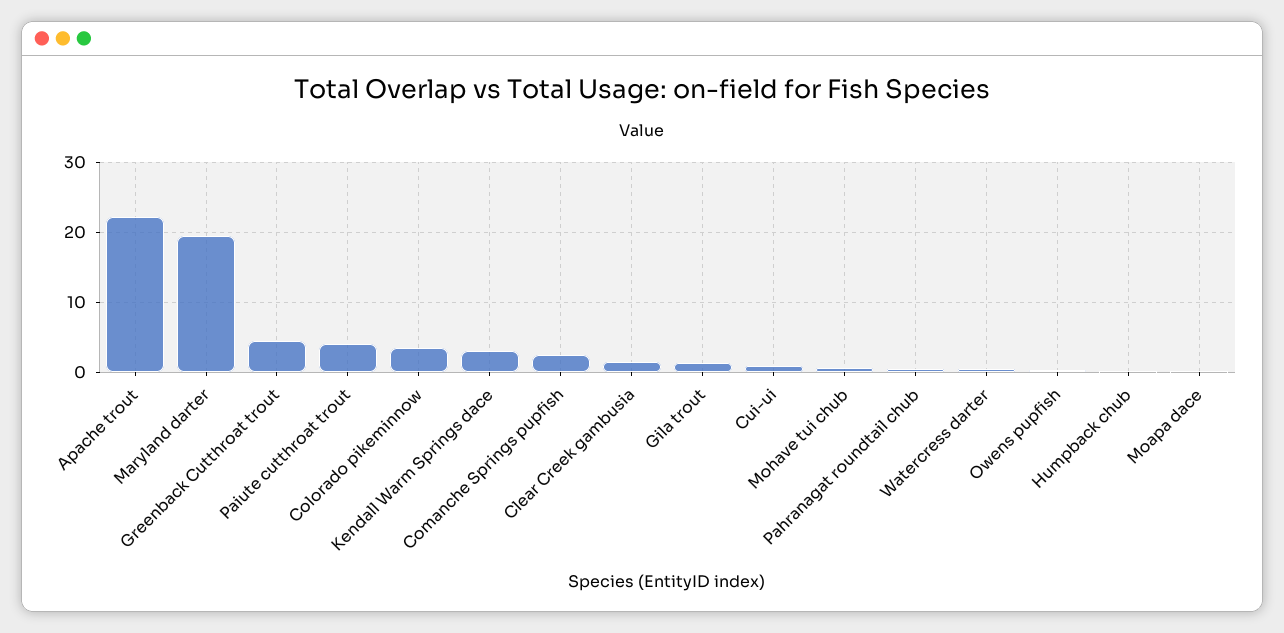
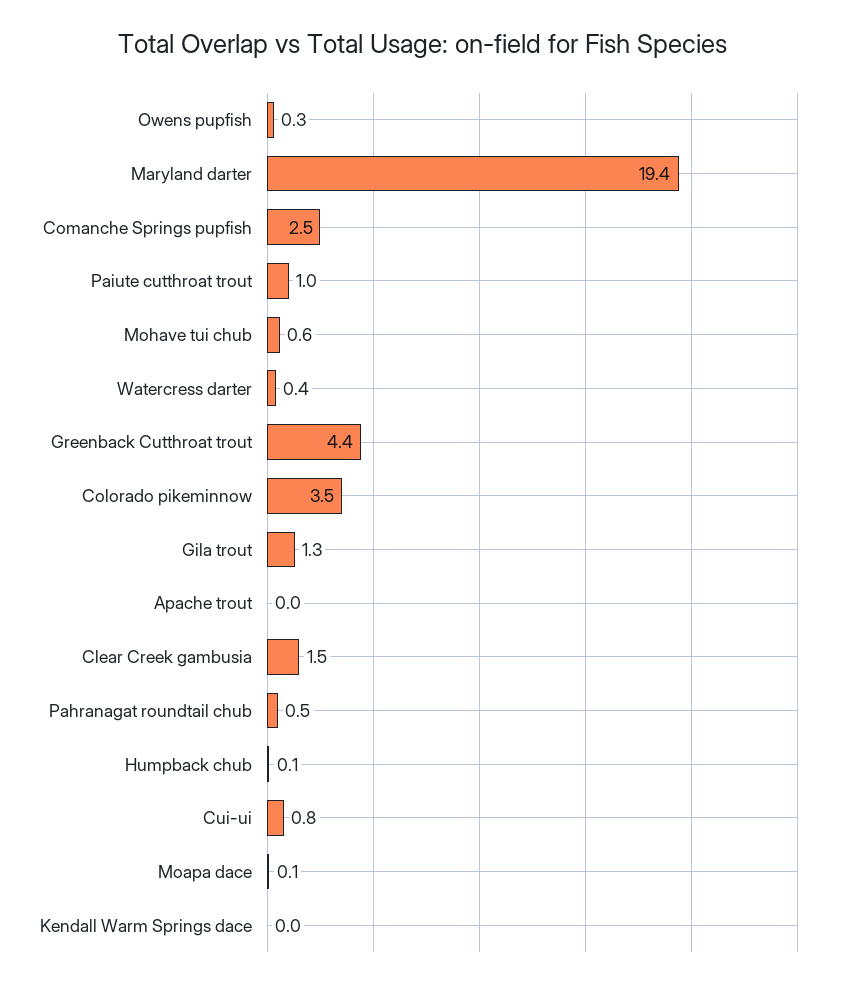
  {
-   "Apache trout": 22,
+   "Apache trout": 0,
    "Maryland darter": 19.4,
    "Greenback Cutthroat trout": 4.4,
-   "Paiute cutthroat trout": 4,
+   "Paiute cutthroat trout": 1,
    "Colorado pikeminnow": 3.5,
-   "Kendall Warm Springs dace": 3,
+   "Kendall Warm Springs dace": 0,
    "Comanche Springs pupfish": 2.5,
    "Clear Creek gambusia": 1.5,
    "Gila trout": 1.3,
    "Cui-ui": 0.8,
    "Mohave tui chub": 0.6,
    "Pahranagat roundtail chub": 0.5,
    "Watercress darter": 0.4,
    "Owens pupfish": 0.3,
    "Humpback chub": 0.1,
    "Moapa dace": 0.1
  }

